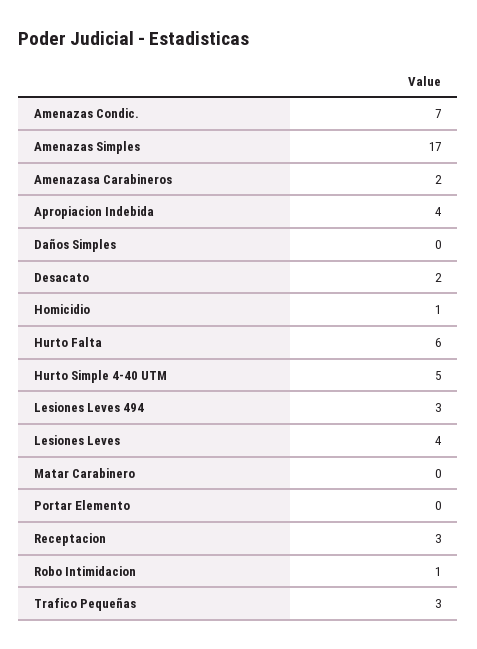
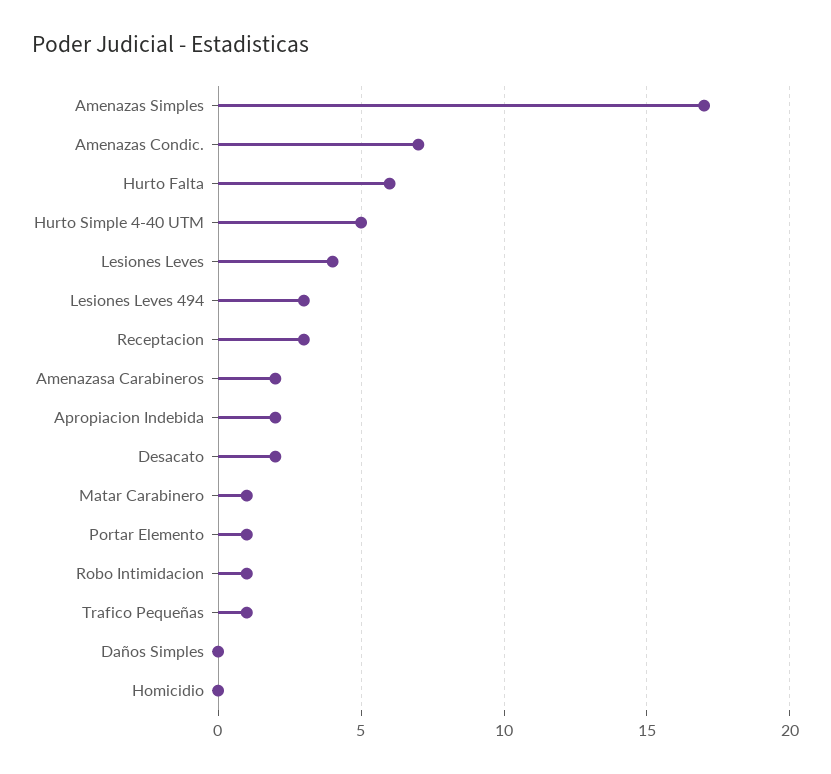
  {
    "Amenazas Condic.": 7,
    "Amenazas Simples": 17,
    "Amenazasa Carabineros": 2,
-   "Apropiacion Indebida": 4,
+   "Apropiacion Indebida": 2,
    "Daños Simples": 0,
    "Desacato": 2,
-   "Homicidio": 1,
+   "Homicidio": 0,
    "Hurto Falta": 6,
    "Hurto Simple 4-40 UTM": 5,
    "Lesiones Leves 494": 3,
    "Lesiones Leves": 4,
-   "Matar Carabinero": 0,
+   "Matar Carabinero": 1,
-   "Portar Elemento": 0,
+   "Portar Elemento": 1,
    "Receptacion": 3,
    "Robo Intimidacion": 1,
-   "Trafico Pequeñas": 3
+   "Trafico Pequeñas": 1
  }

